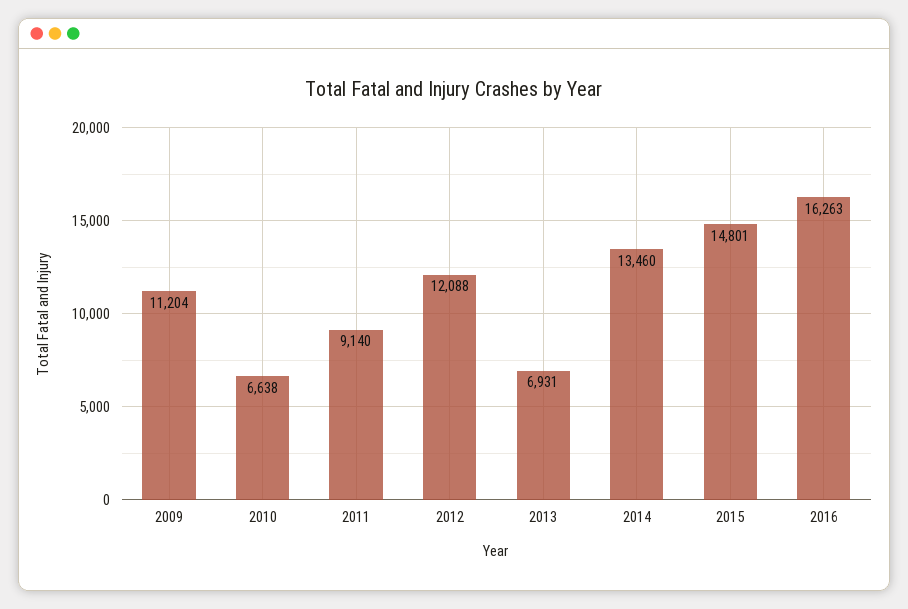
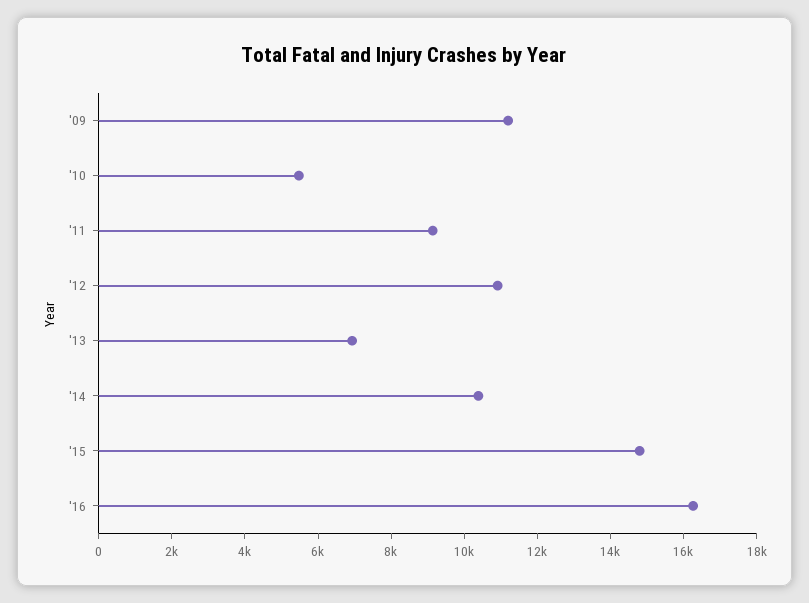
  {
    "2009": 11204,
-   "2010": 6638,
+   "2010": 5500,
    "2011": 9140,
-   "2012": 12088,
+   "2012": 11000,
    "2013": 6931,
-   "2014": 13460,
+   "2014": 10500,
    "2015": 14801,
    "2016": 16263
  }

